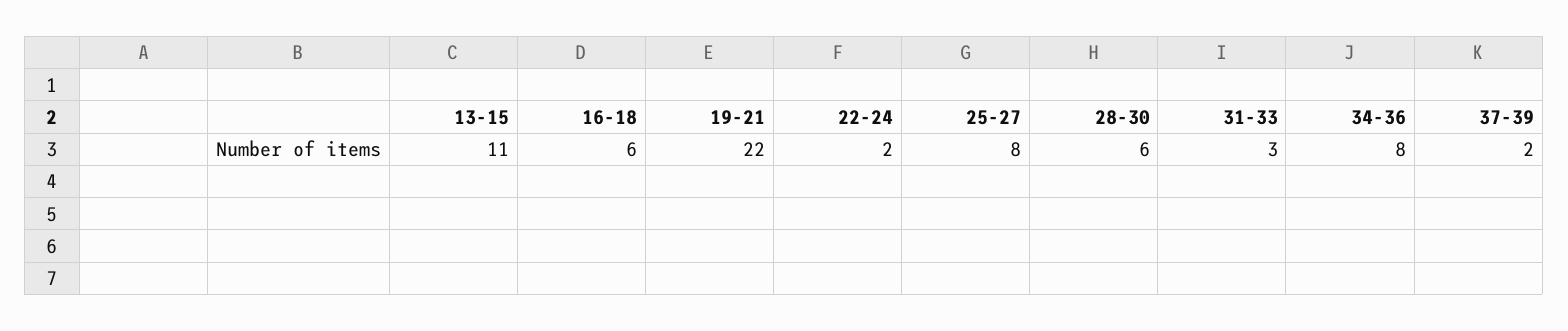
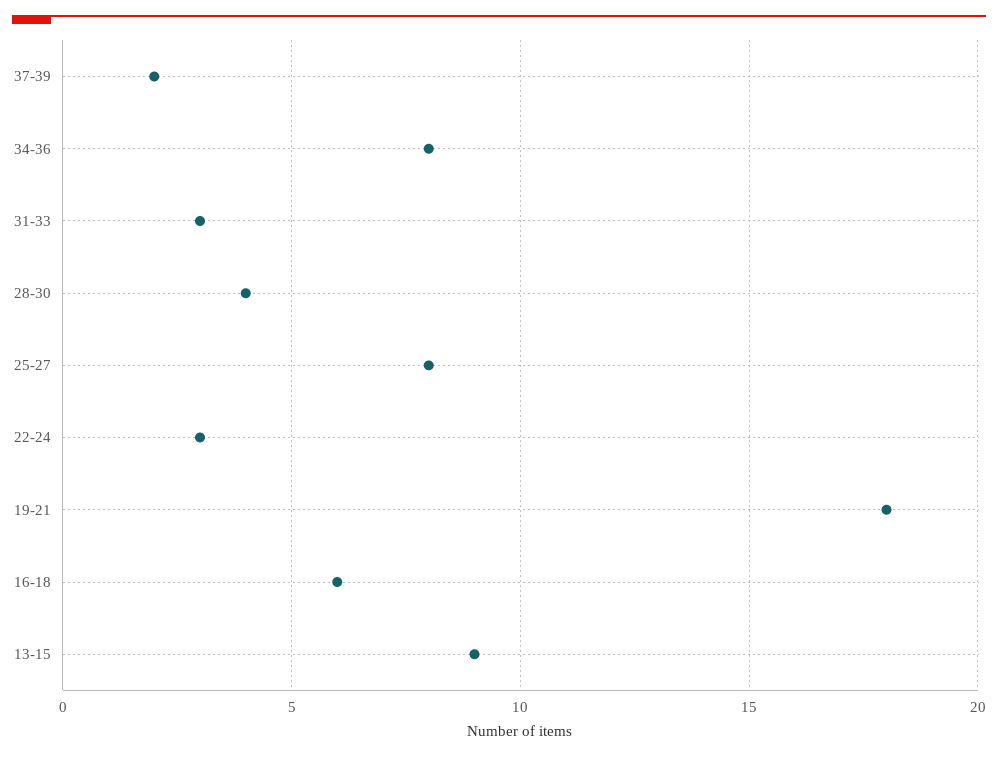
  {
-   "13-15": 11,
+   "13-15": 9,
    "16-18": 6,
-   "19-21": 22,
+   "19-21": 18,
-   "22-24": 2,
+   "22-24": 3,
    "25-27": 8,
-   "28-30": 6,
+   "28-30": 4,
    "31-33": 3,
    "34-36": 8,
    "37-39": 2
  }

